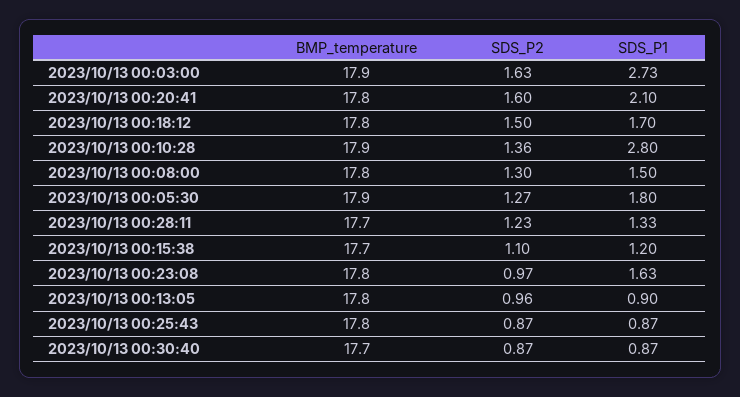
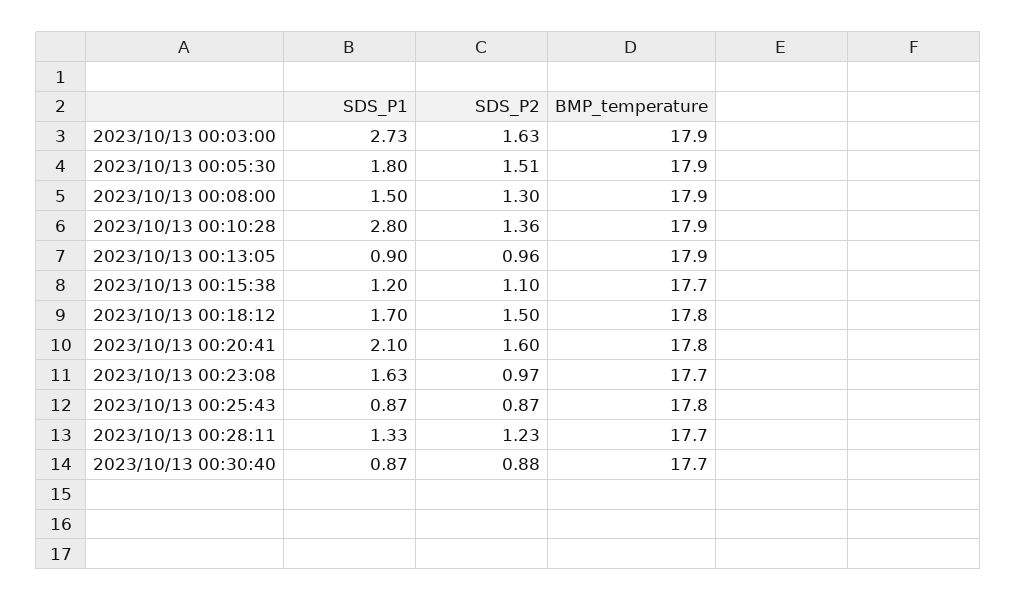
  {
    "BMP_temperature": {
      "2023/10/13 00:03:00": 17.9,
      "2023/10/13 00:20:41": 17.8,
      "2023/10/13 00:18:12": 17.8,
      "2023/10/13 00:10:28": 17.9,
-     "2023/10/13 00:08:00": 17.8,
+     "2023/10/13 00:08:00": 17.9,
      "2023/10/13 00:05:30": 17.9,
      "2023/10/13 00:28:11": 17.7,
      "2023/10/13 00:15:38": 17.7,
-     "2023/10/13 00:23:08": 17.8,
+     "2023/10/13 00:23:08": 17.7,
-     "2023/10/13 00:13:05": 17.8,
+     "2023/10/13 00:13:05": 17.9,
      "2023/10/13 00:25:43": 17.8,
      "2023/10/13 00:30:40": 17.7
    },
    "SDS_P2": {
      "2023/10/13 00:03:00": 1.63,
      "2023/10/13 00:20:41": 1.6,
      "2023/10/13 00:18:12": 1.5,
      "2023/10/13 00:10:28": 1.36,
      "2023/10/13 00:08:00": 1.3,
-     "2023/10/13 00:05:30": 1.27,
+     "2023/10/13 00:05:30": 1.51,
      "2023/10/13 00:28:11": 1.23,
      "2023/10/13 00:15:38": 1.1,
      "2023/10/13 00:23:08": 0.97,
      "2023/10/13 00:13:05": 0.96,
      "2023/10/13 00:25:43": 0.87,
-     "2023/10/13 00:30:40": 0.87
+     "2023/10/13 00:30:40": 0.88
    },
    "SDS_P1": {
      "2023/10/13 00:03:00": 2.73,
      "2023/10/13 00:20:41": 2.1,
      "2023/10/13 00:18:12": 1.7,
      "2023/10/13 00:10:28": 2.8,
      "2023/10/13 00:08:00": 1.5,
      "2023/10/13 00:05:30": 1.8,
      "2023/10/13 00:28:11": 1.33,
      "2023/10/13 00:15:38": 1.2,
      "2023/10/13 00:23:08": 1.63,
      "2023/10/13 00:13:05": 0.9,
      "2023/10/13 00:25:43": 0.87,
      "2023/10/13 00:30:40": 0.87
    }
  }

